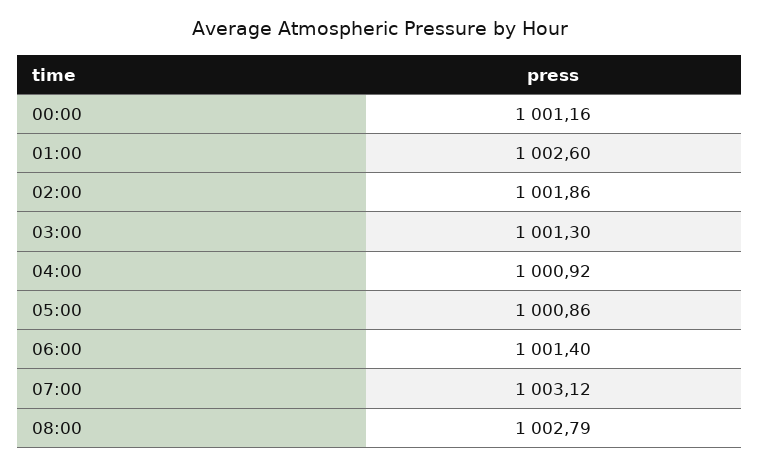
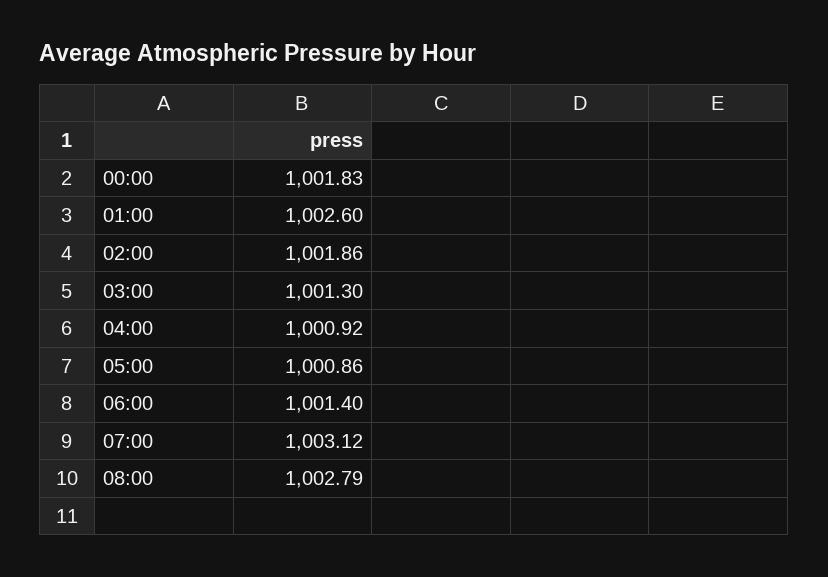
  {
-   "00:00": 1001.16,
+   "00:00": 1001.83,
    "01:00": 1002.6,
    "02:00": 1001.86,
    "03:00": 1001.3,
    "04:00": 1000.92,
    "05:00": 1000.86,
    "06:00": 1001.4,
    "07:00": 1003.12,
    "08:00": 1002.79
  }

